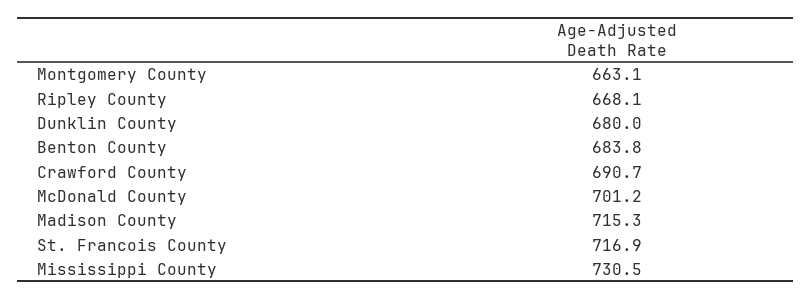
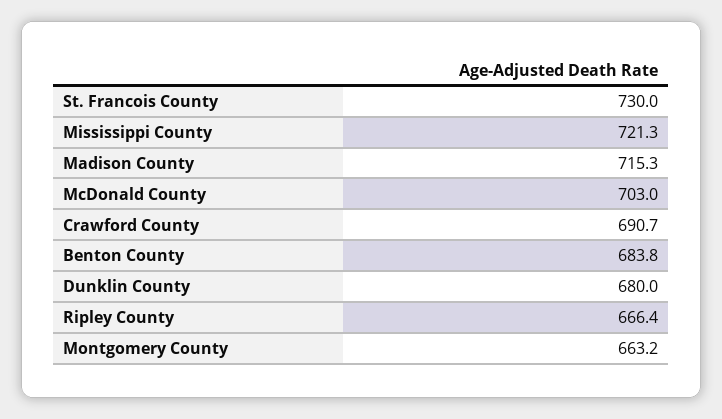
  {
-   "Montgomery County": 663.1,
+   "Montgomery County": 663.2,
-   "Ripley County": 668.1,
+   "Ripley County": 666.4,
    "Dunklin County": 680,
    "Benton County": 683.8,
    "Crawford County": 690.7,
-   "McDonald County": 701.2,
+   "McDonald County": 703,
    "Madison County": 715.3,
-   "St. Francois County": 716.9,
+   "St. Francois County": 730,
-   "Mississippi County": 730.5
+   "Mississippi County": 721.3
  }

